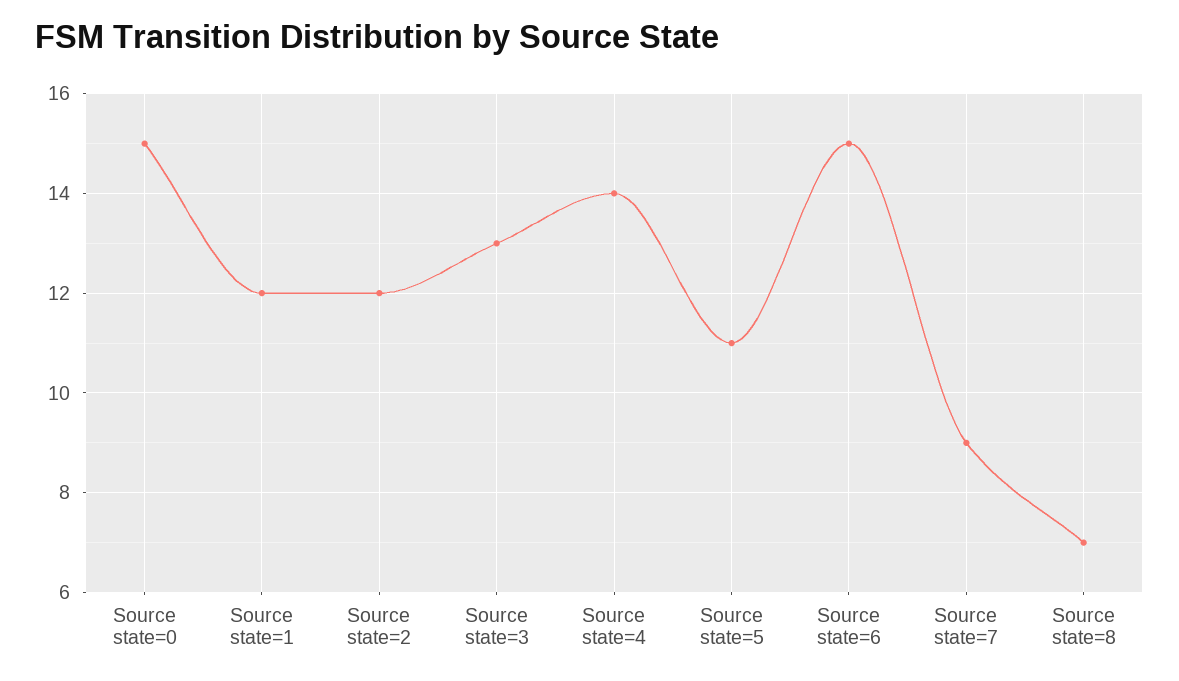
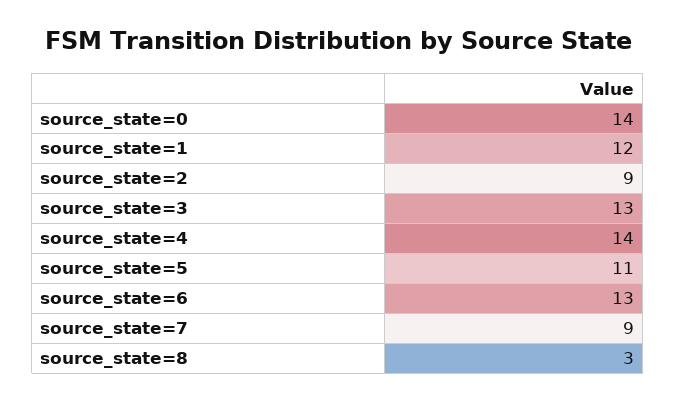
  {
-   "Source state=0": 15,
+   "Source state=0": 14,
    "Source state=1": 12,
-   "Source state=2": 12,
+   "Source state=2": 9,
    "Source state=3": 13,
    "Source state=4": 14,
    "Source state=5": 11,
-   "Source state=6": 15,
+   "Source state=6": 13,
    "Source state=7": 9,
-   "Source state=8": 7
+   "Source state=8": 3
  }

